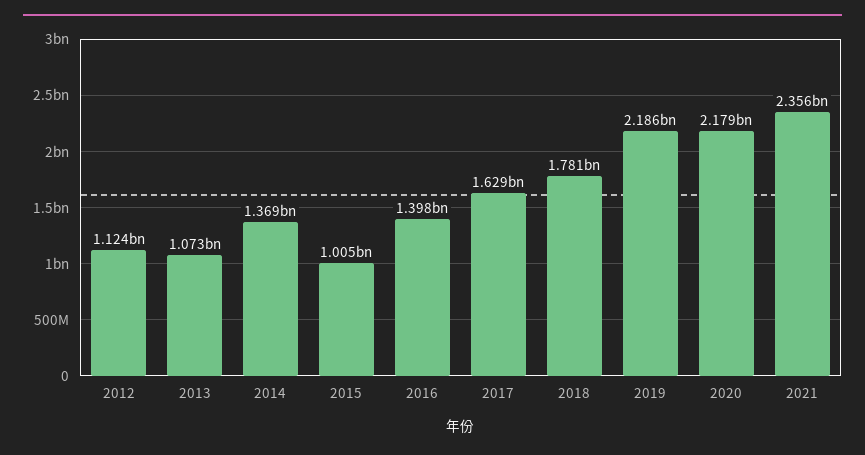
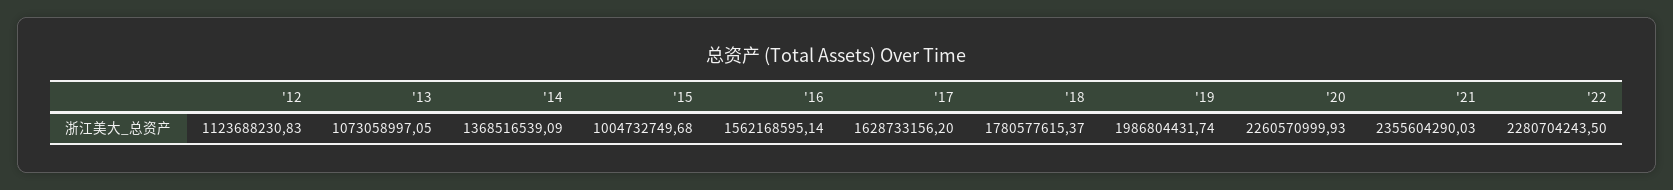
  {
    "2012": 1123688230.83,
    "2013": 1073058997.05,
    "2014": 1368516539.09,
    "2015": 1004732749.68,
-   "2016": 1398000000,
+   "2016": 1562168595.14,
    "2017": 1628733156.2,
    "2018": 1780577615.37,
-   "2019": 2186000000,
+   "2019": 1986804431.74,
-   "2020": 2179000000,
+   "2020": 2260570999.93,
-   "2021": 2355604290.03
+   "2021": 2355604290.03,
+   "'22": 2280704243.5
  }

